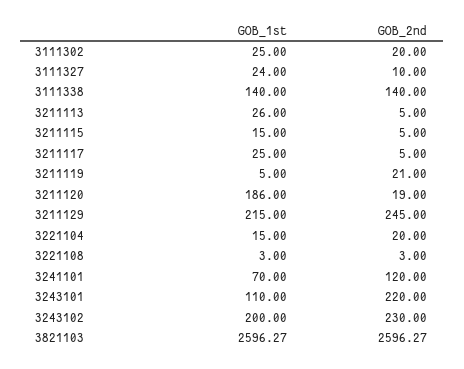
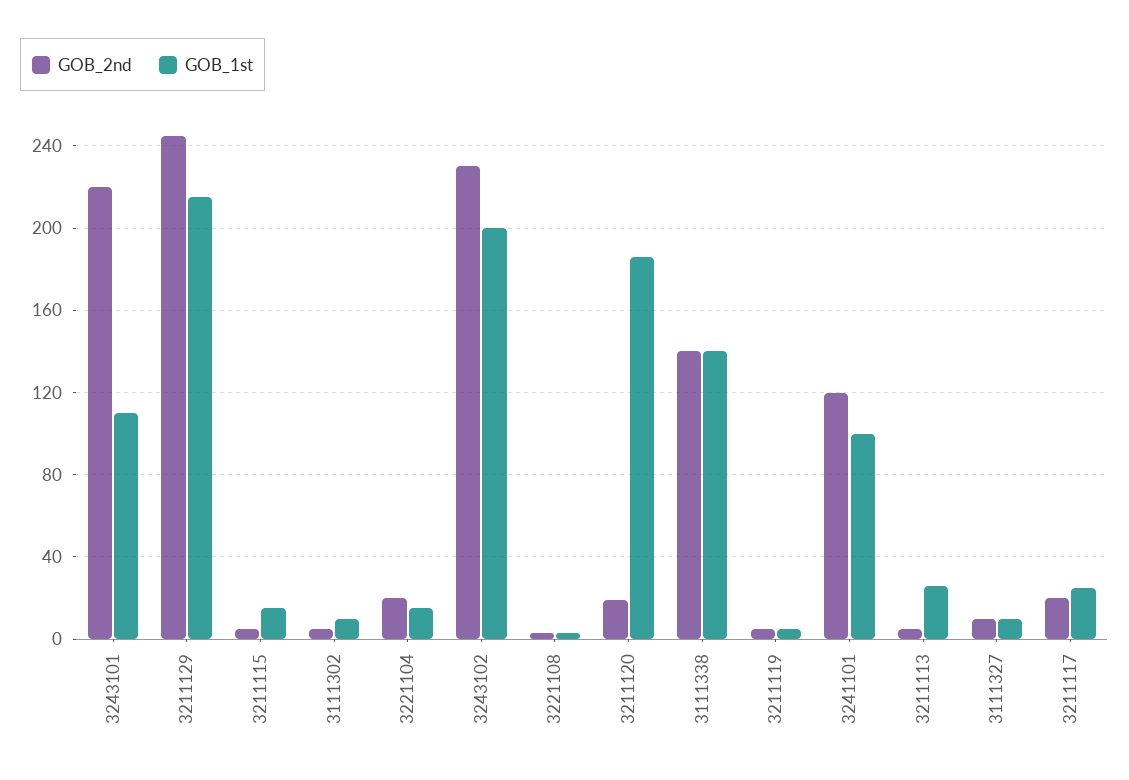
  {
    "GOB_1st": {
-     "3111302": 25,
+     "3111302": 10,
-     "3111327": 24,
+     "3111327": 10,
      "3111338": 140,
      "3211113": 26,
      "3211115": 15,
      "3211117": 25,
      "3211119": 5,
      "3211120": 186,
      "3211129": 215,
      "3221104": 15,
      "3221108": 3,
-     "3241101": 70,
+     "3241101": 100,
      "3243101": 110,
-     "3243102": 200,
+     "3243102": 200
-     "3821103": 2596.27
    },
    "GOB_2nd": {
-     "3111302": 20,
+     "3111302": 5,
      "3111327": 10,
      "3111338": 140,
      "3211113": 5,
      "3211115": 5,
-     "3211117": 5,
+     "3211117": 20,
-     "3211119": 21,
+     "3211119": 5,
      "3211120": 19,
      "3211129": 245,
      "3221104": 20,
      "3221108": 3,
      "3241101": 120,
      "3243101": 220,
-     "3243102": 230,
+     "3243102": 230
-     "3821103": 2596.27
    }
  }

